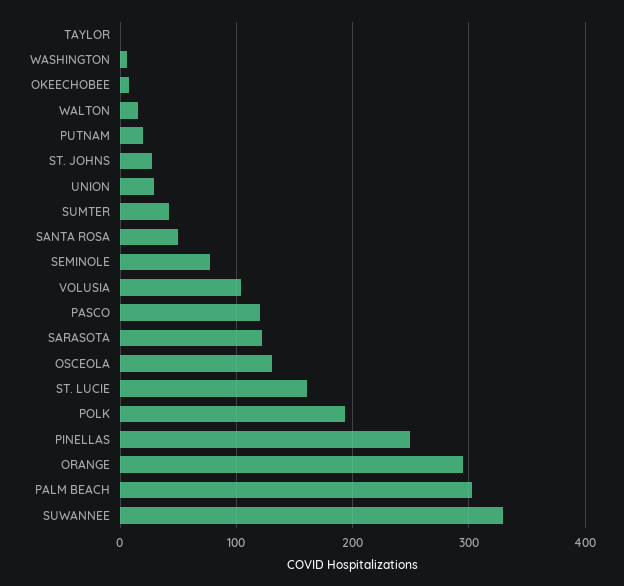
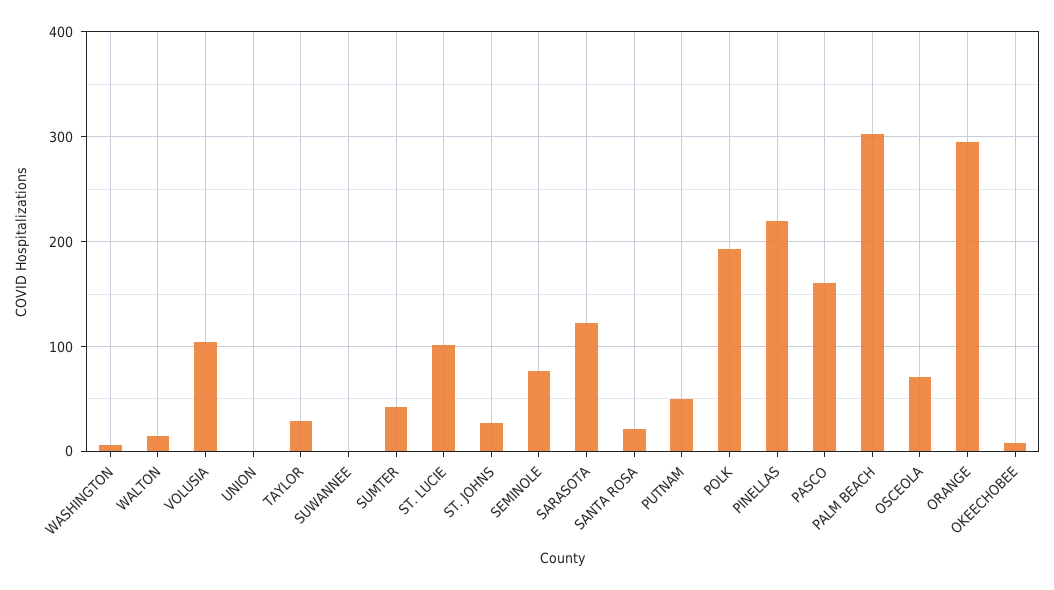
  {
-   "TAYLOR": 0,
+   "TAYLOR": 30,
    "WASHINGTON": 10,
    "OKEECHOBEE": 10,
    "WALTON": 20,
-   "PUTNAM": 20,
+   "PUTNAM": 50,
    "ST. JOHNS": 30,
-   "UNION": 30,
+   "UNION": 0,
    "SUMTER": 40,
-   "SANTA ROSA": 50,
+   "SANTA ROSA": 20,
    "SEMINOLE": 80,
    "VOLUSIA": 100,
-   "PASCO": 120,
+   "PASCO": 160,
    "SARASOTA": 120,
-   "OSCEOLA": 130,
+   "OSCEOLA": 70,
-   "ST. LUCIE": 160,
+   "ST. LUCIE": 100,
    "POLK": 190,
-   "PINELLAS": 250,
+   "PINELLAS": 220,
    "ORANGE": 300,
    "PALM BEACH": 300,
-   "SUWANNEE": 330
+   "SUWANNEE": 0
  }

